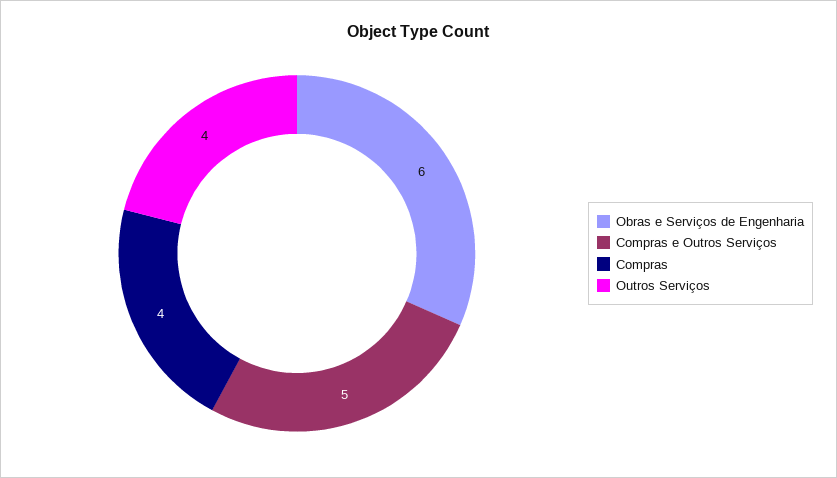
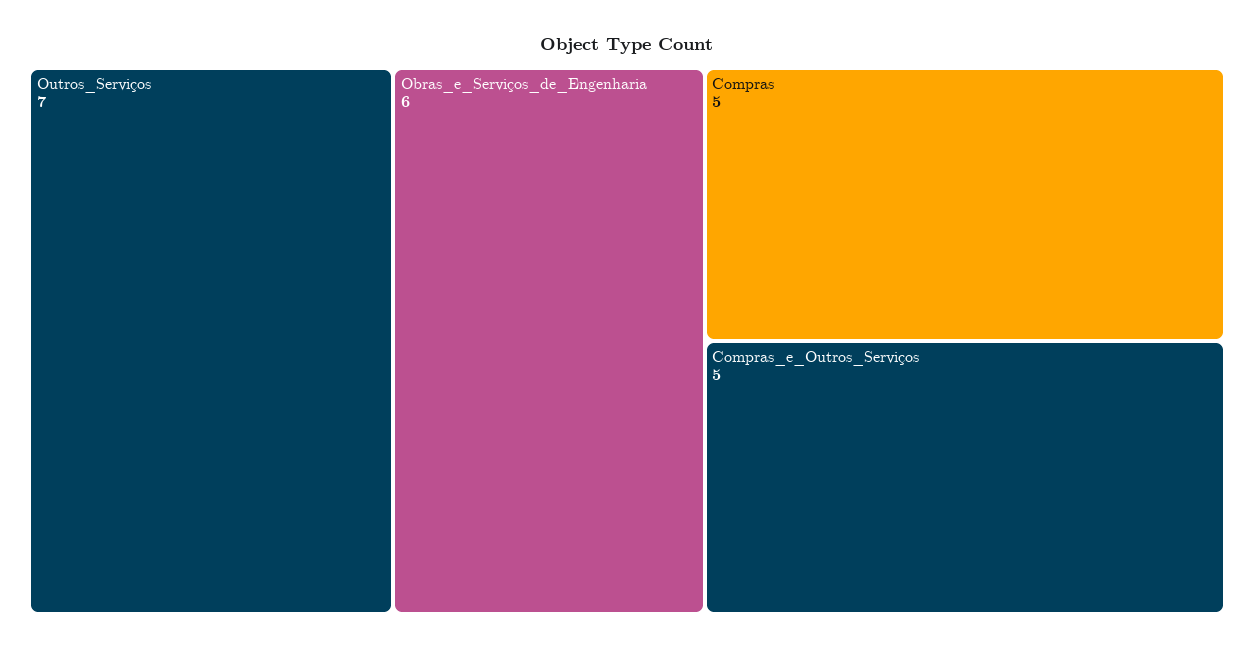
  {
    "Obras e Serviços de Engenharia": 6,
    "Compras e Outros Serviços": 5,
-   "Compras": 4,
+   "Compras": 5,
-   "Outros Serviços": 4
+   "Outros Serviços": 7
  }

